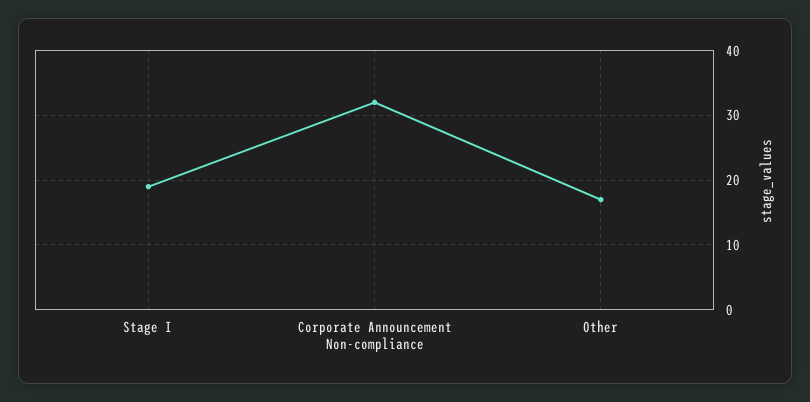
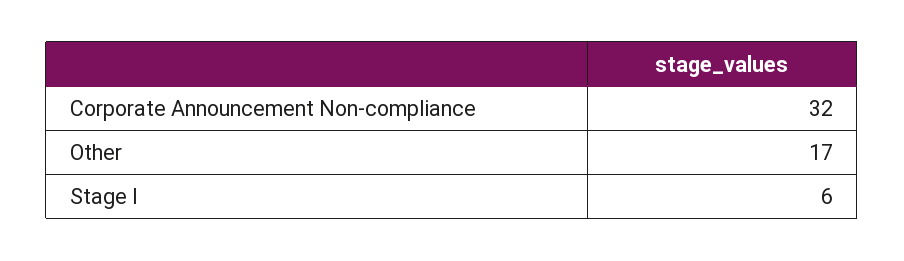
  {
-   "Stage I": 19,
+   "Stage I": 6,
    "Corporate Announcement Non-compliance": 32,
    "Other": 17
  }

